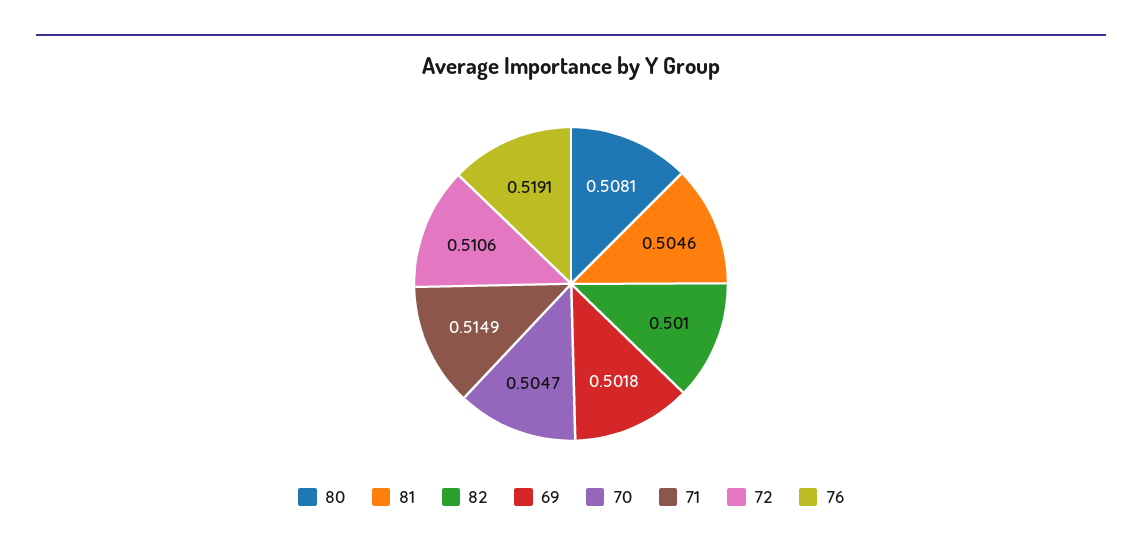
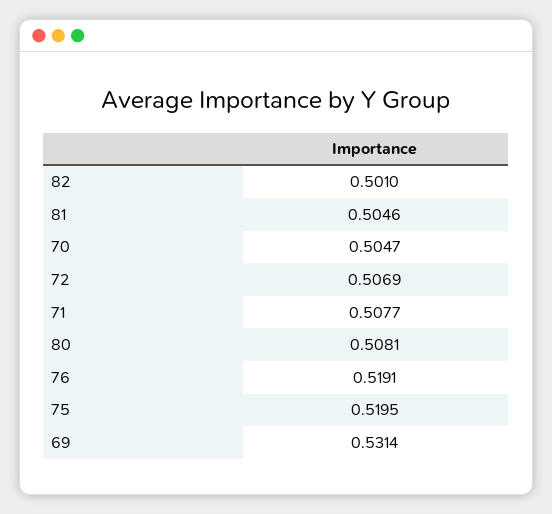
  {
    "80": 0.5081,
    "81": 0.5046,
    "82": 0.501,
-   "69": 0.5018,
+   "69": 0.5314,
    "70": 0.5047,
-   "71": 0.5149,
+   "71": 0.5077,
-   "72": 0.5106,
+   "72": 0.5069,
-   "76": 0.5191
+   "76": 0.5191,
+   "75": 0.5195
  }

